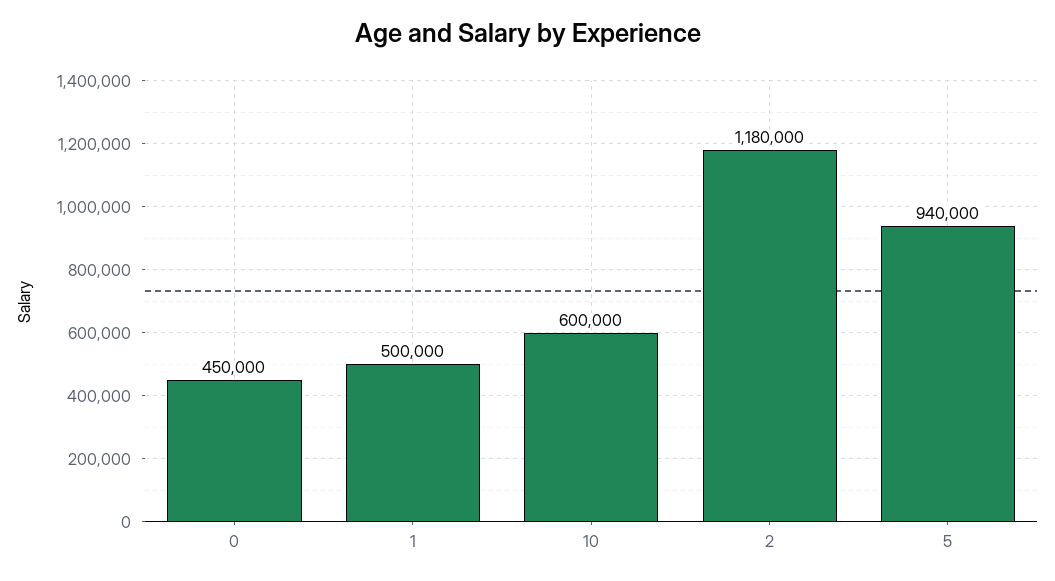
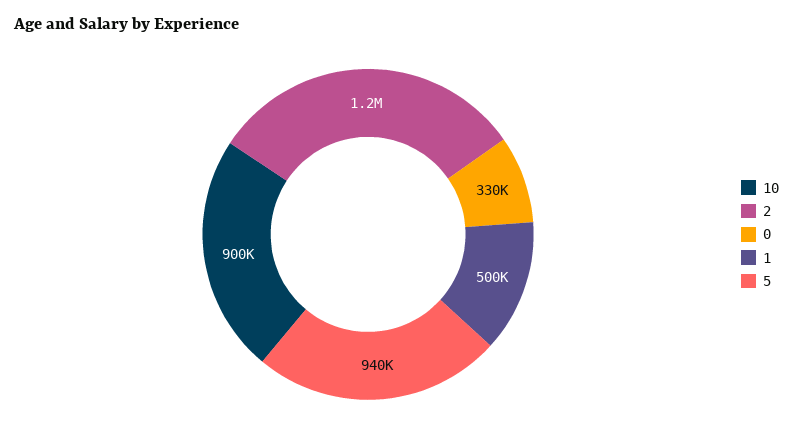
  {
-   "0": 450000,
+   "0": 330000,
    "1": 500000,
-   "10": 600000,
+   "10": 900000,
-   "2": 1180000,
+   "2": 1200000,
    "5": 940000
  }

